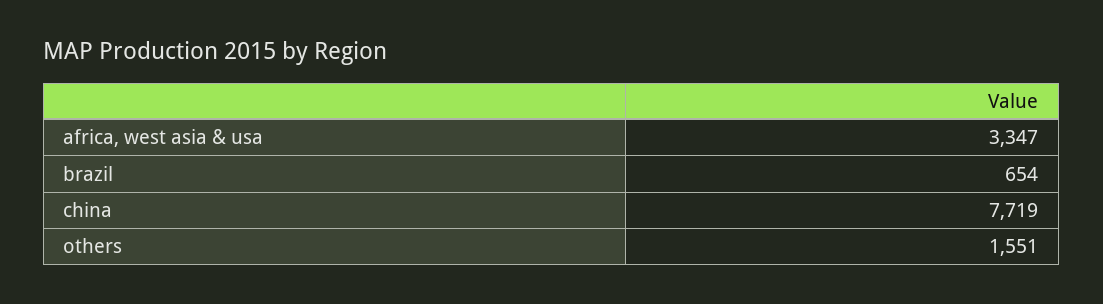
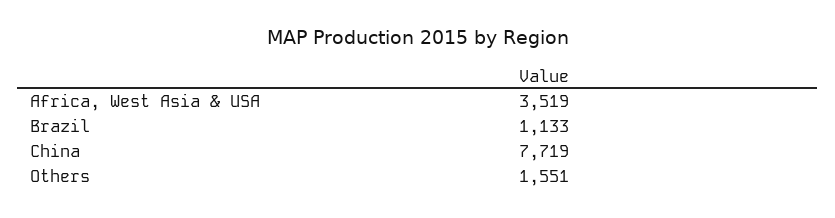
  {
-   "africa, west asia & usa": 3347,
+   "africa, west asia & usa": 3519,
-   "brazil": 654,
+   "brazil": 1133,
    "china": 7719,
    "others": 1551
  }

